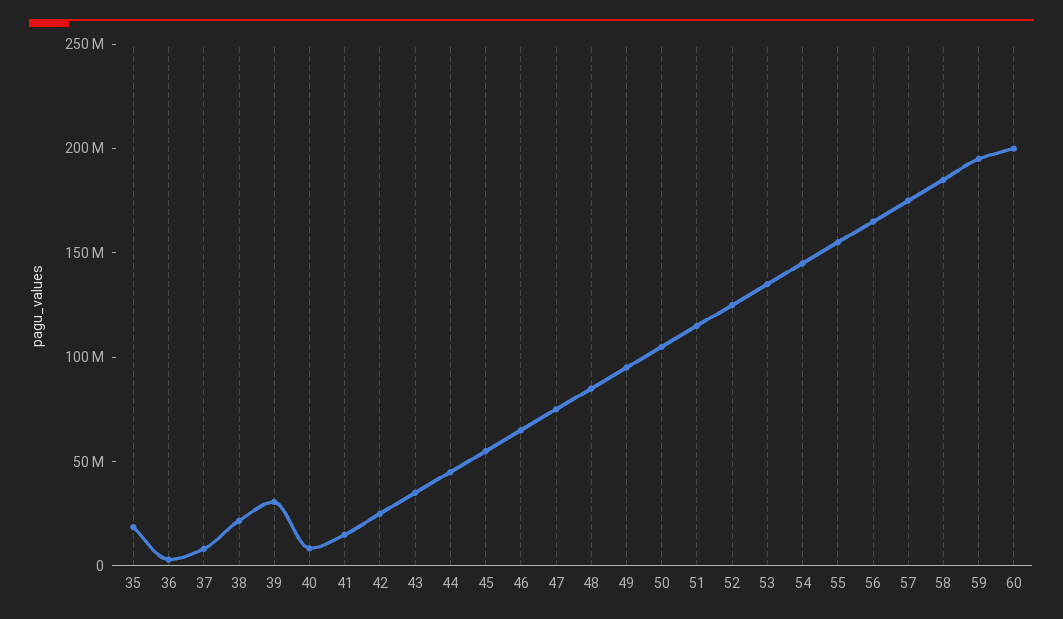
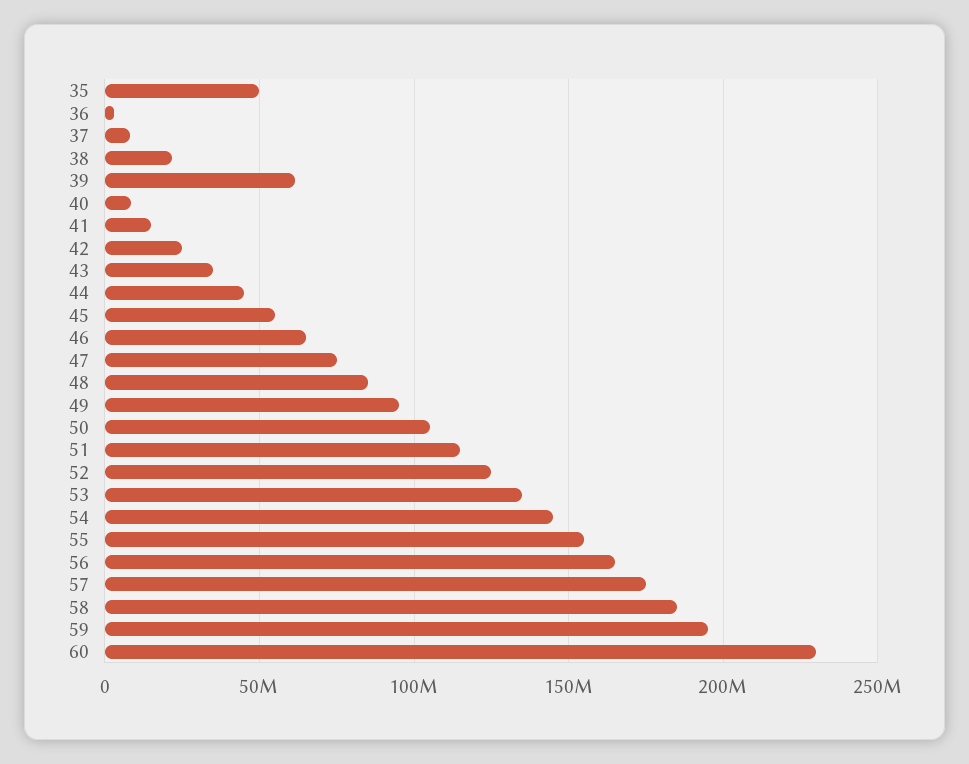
  {
-   "35": 20000000,
+   "35": 50000000,
    "36": 5000000,
    "37": 10000000,
    "38": 20000000,
-   "39": 30000000,
+   "39": 60000000,
    "40": 10000000,
    "41": 15000000,
    "42": 25000000,
    "43": 35000000,
    "44": 45000000,
    "45": 55000000,
    "46": 65000000,
    "47": 75000000,
    "48": 85000000,
    "49": 95000000,
    "50": 105000000,
    "51": 115000000,
    "52": 125000000,
    "53": 135000000,
    "54": 145000000,
    "55": 155000000,
    "56": 165000000,
    "57": 175000000,
    "58": 185000000,
    "59": 195000000,
-   "60": 200000000
+   "60": 230000000
  }

